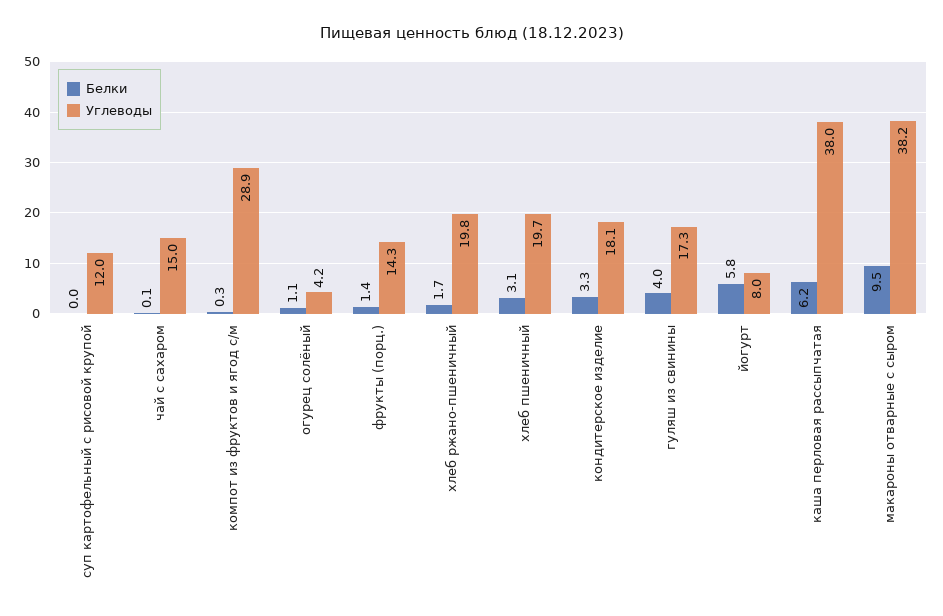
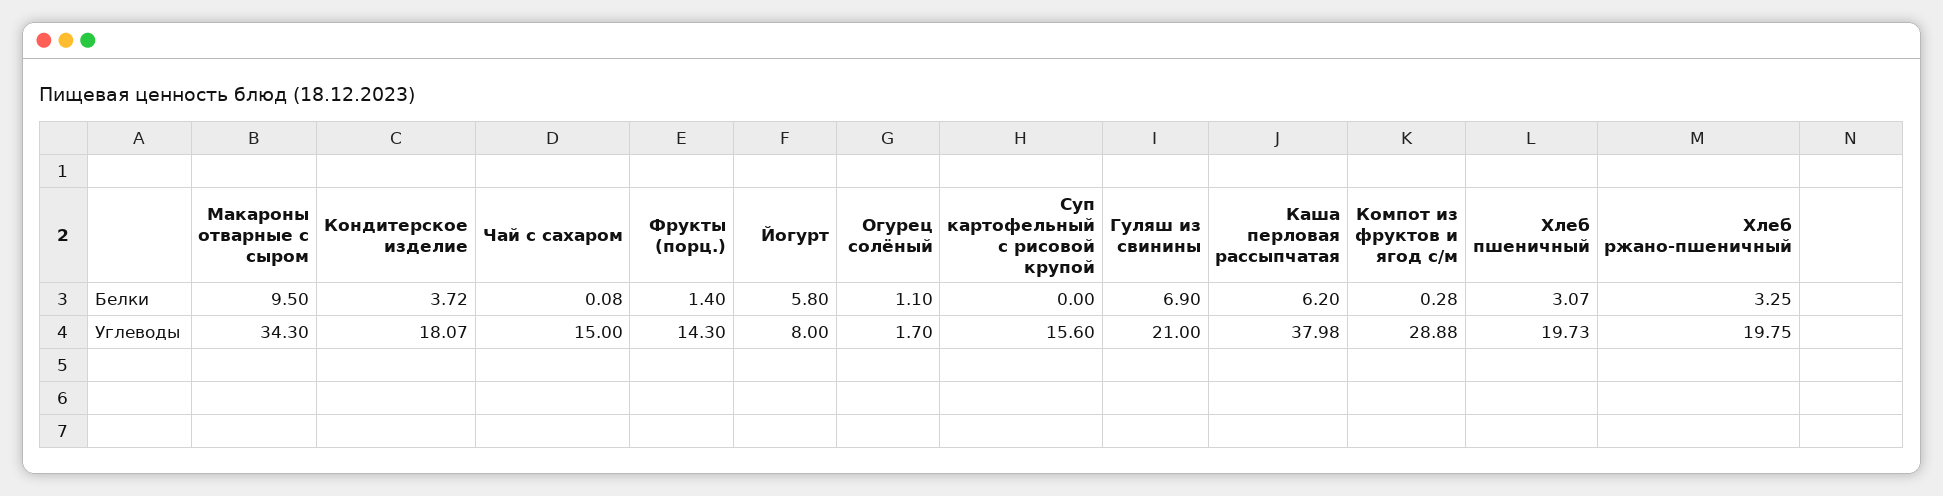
  {
    "Белки": {
      "суп картофельный с рисовой крупой": 0,
      "чай с сахаром": 0.08,
      "компот из фруктов и ягод с/м": 0.28,
      "огурец солёный": 1.1,
      "фрукты (порц.)": 1.4,
-     "хлеб ржано-пшеничный": 1.7,
+     "хлеб ржано-пшеничный": 3.25,
      "хлеб пшеничный": 3.07,
-     "кондитерское изделие": 3.3,
+     "кондитерское изделие": 3.72,
-     "гуляш из свинины": 4,
+     "гуляш из свинины": 6.9,
      "йогурт": 5.8,
      "каша перловая рассыпчатая": 6.2,
      "макароны отварные с сыром": 9.5
    },
    "Углеводы": {
-     "суп картофельный с рисовой крупой": 12,
+     "суп картофельный с рисовой крупой": 15.6,
      "чай с сахаром": 15,
      "компот из фруктов и ягод с/м": 28.88,
-     "огурец солёный": 4.2,
+     "огурец солёный": 1.7,
      "фрукты (порц.)": 14.3,
      "хлеб ржано-пшеничный": 19.75,
      "хлеб пшеничный": 19.73,
      "кондитерское изделие": 18.07,
-     "гуляш из свинины": 17.3,
+     "гуляш из свинины": 21,
      "йогурт": 8,
      "каша перловая рассыпчатая": 37.98,
-     "макароны отварные с сыром": 38.2
+     "макароны отварные с сыром": 34.3
    }
  }

